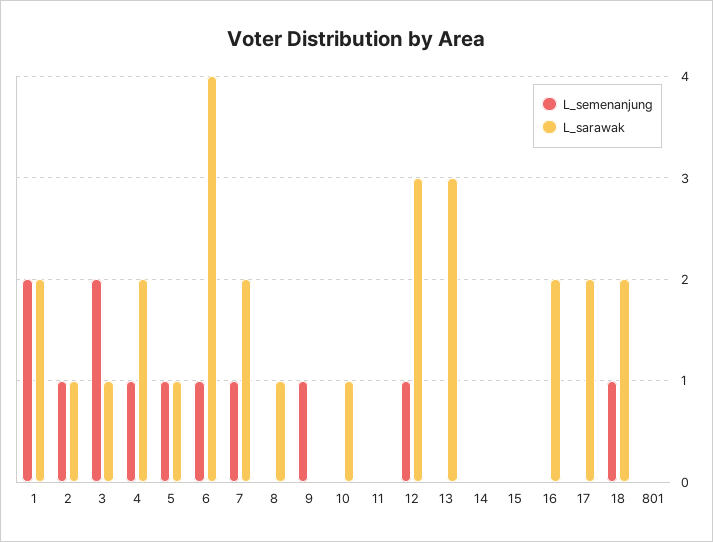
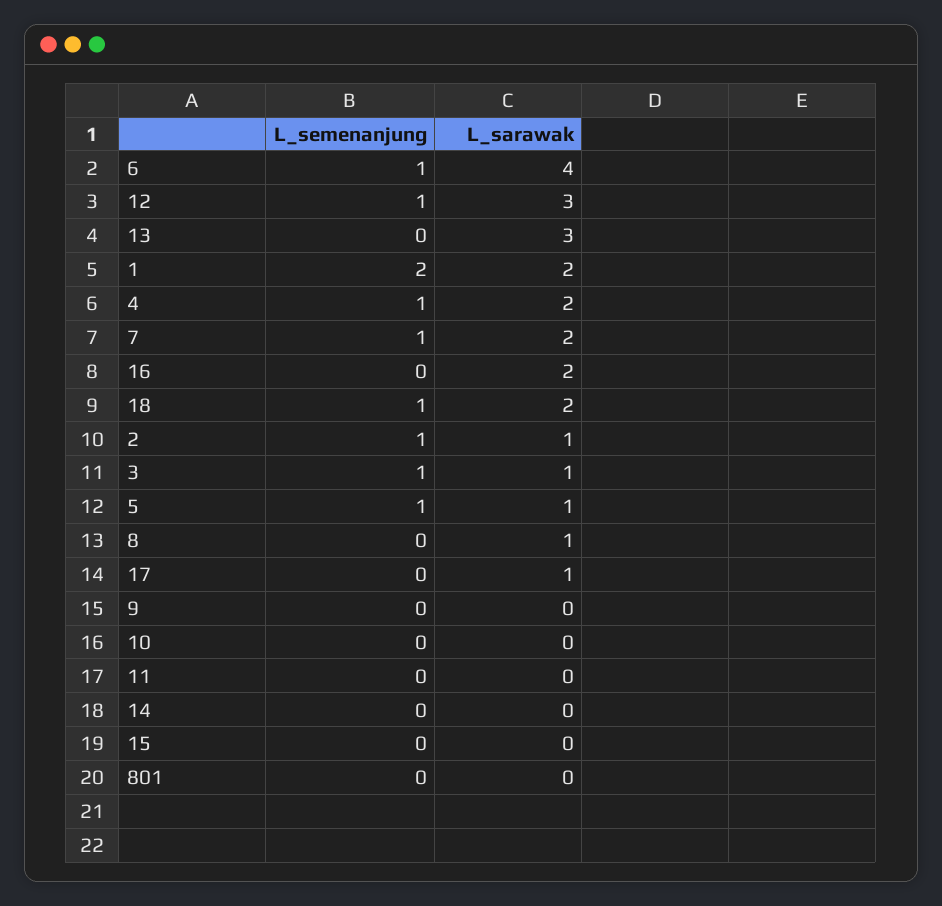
  {
    "L_semenanjung": {
      "1": 2,
      "2": 1,
-     "3": 2,
+     "3": 1,
      "4": 1,
      "5": 1,
      "6": 1,
      "7": 1,
      "8": 0,
-     "9": 1,
+     "9": 0,
      "10": 0,
      "11": 0,
      "12": 1,
      "13": 0,
      "14": 0,
      "15": 0,
      "16": 0,
      "17": 0,
      "18": 1,
      "801": 0
    },
    "L_sarawak": {
      "1": 2,
      "2": 1,
      "3": 1,
      "4": 2,
      "5": 1,
      "6": 4,
      "7": 2,
      "8": 1,
      "9": 0,
-     "10": 1,
+     "10": 0,
      "11": 0,
      "12": 3,
      "13": 3,
      "14": 0,
      "15": 0,
      "16": 2,
-     "17": 2,
+     "17": 1,
      "18": 2,
      "801": 0
    }
  }

